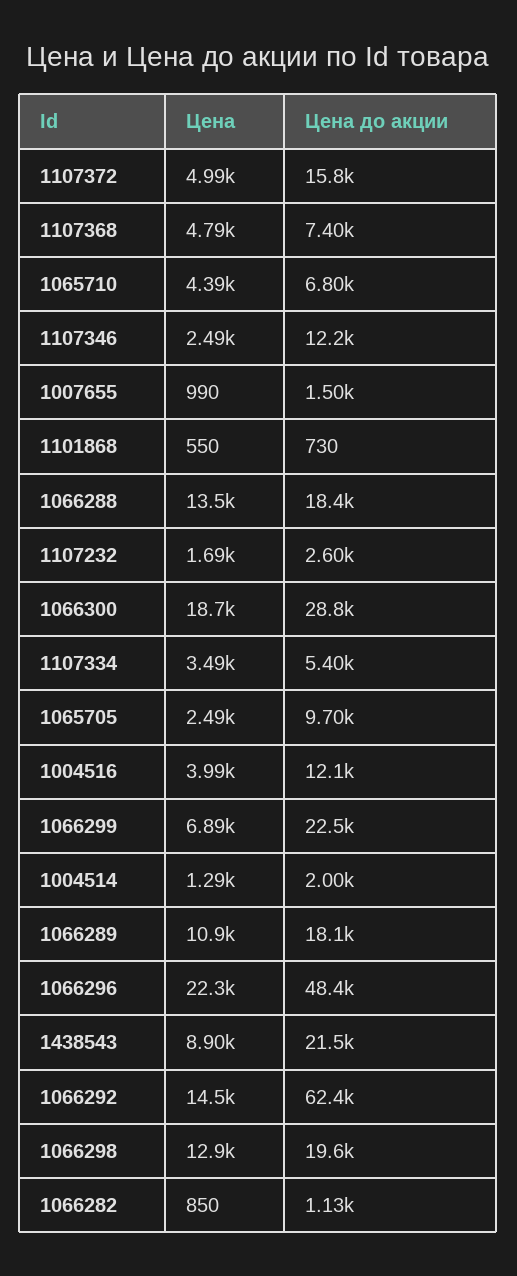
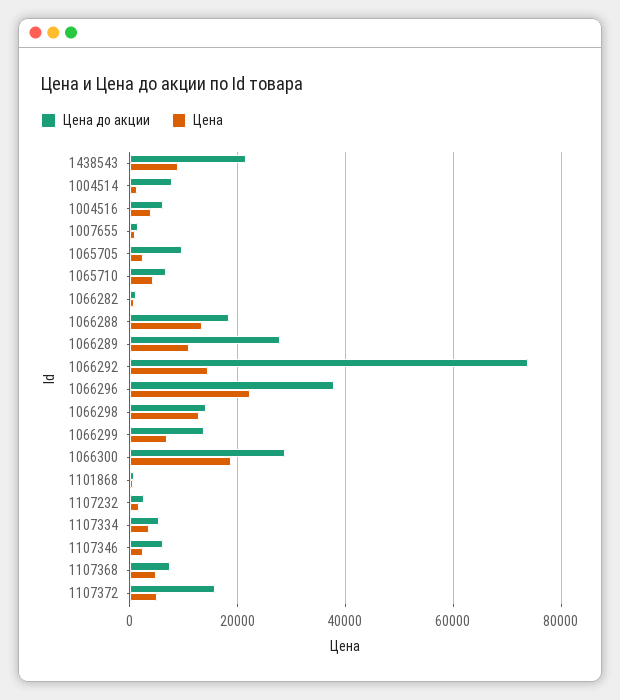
  {
    "Цена": {
      "1107372": 4990,
      "1107368": 4790,
      "1065710": 4390,
      "1107346": 2490,
      "1007655": 990,
      "1101868": 550,
      "1066288": 13500,
      "1107232": 1690,
      "1066300": 18700,
      "1107334": 3490,
      "1065705": 2490,
      "1004516": 3990,
      "1066299": 6890,
      "1004514": 1290,
      "1066289": 10900,
      "1066296": 22300,
      "1438543": 8900,
      "1066292": 14500,
      "1066298": 12900,
      "1066282": 850
    },
    "Цена до акции": {
      "1107372": 15800,
      "1107368": 7400,
      "1065710": 6800,
-     "1107346": 12200,
+     "1107346": 6000,
      "1007655": 1500,
      "1101868": 730,
      "1066288": 18400,
      "1107232": 2600,
      "1066300": 28800,
      "1107334": 5400,
      "1065705": 9700,
-     "1004516": 12100,
+     "1004516": 6000,
-     "1066299": 22500,
+     "1066299": 14000,
-     "1004514": 2000,
+     "1004514": 8000,
-     "1066289": 18100,
+     "1066289": 28000,
-     "1066296": 48400,
+     "1066296": 38000,
      "1438543": 21500,
-     "1066292": 62400,
+     "1066292": 74000,
-     "1066298": 19600,
+     "1066298": 14000,
      "1066282": 1130
    }
  }

